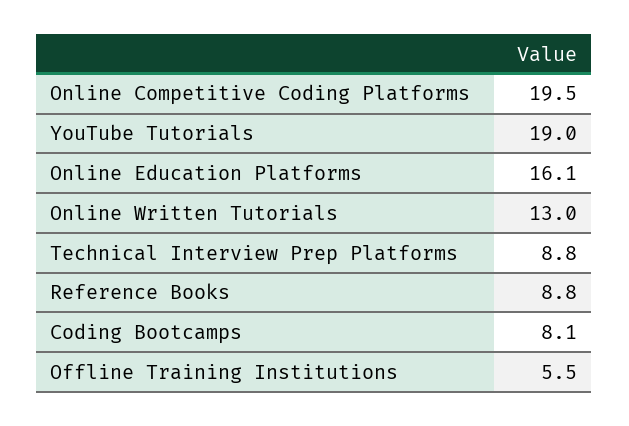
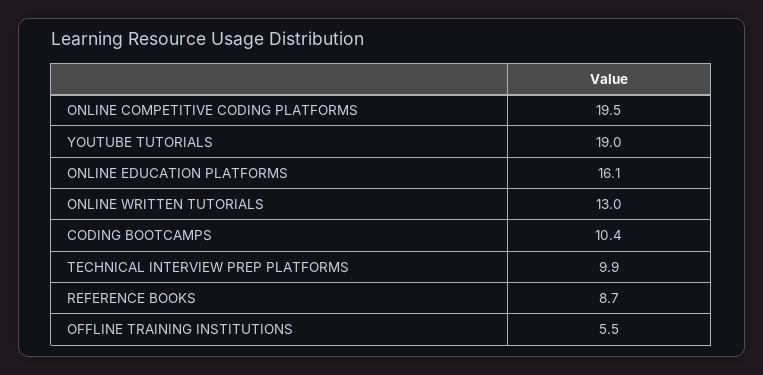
  {
    "Online Competitive Coding Platforms": 19.5,
    "YouTube Tutorials": 19,
    "Online Education Platforms": 16.1,
    "Online Written Tutorials": 13,
-   "Technical Interview Prep Platforms": 8.8,
+   "Technical Interview Prep Platforms": 9.9,
-   "Reference Books": 8.8,
+   "Reference Books": 8.7,
-   "Coding Bootcamps": 8.1,
+   "Coding Bootcamps": 10.4,
    "Offline Training Institutions": 5.5
  }

